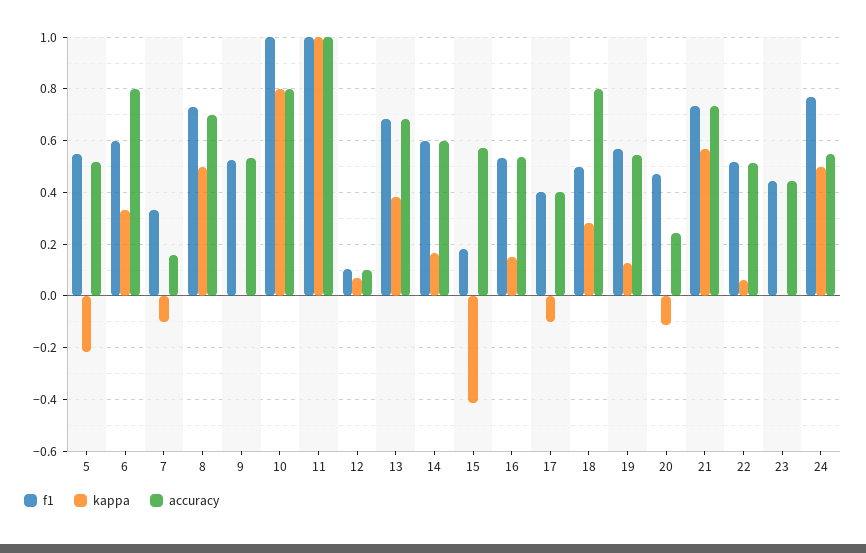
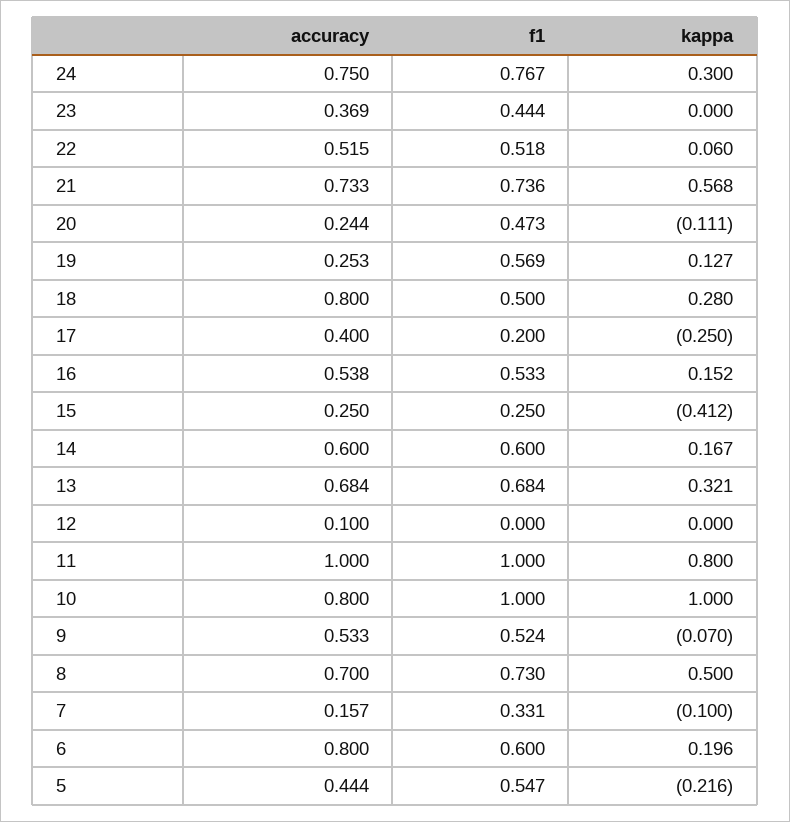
  {
    "f1": {
      "5": 0.547,
      "6": 0.6,
      "7": 0.331,
      "8": 0.73,
      "9": 0.524,
      "10": 1,
      "11": 1,
-     "12": 0.1,
+     "12": 0,
      "13": 0.684,
      "14": 0.6,
-     "15": 0.175,
+     "15": 0.25,
      "16": 0.533,
-     "17": 0.4,
+     "17": 0.2,
      "18": 0.5,
      "19": 0.569,
      "20": 0.473,
      "21": 0.736,
      "22": 0.518,
      "23": 0.444,
      "24": 0.767
    },
    "kappa": {
      "5": -0.216,
-     "6": 0.325,
+     "6": 0.196,
      "7": -0.1,
      "8": 0.5,
-     "9": 0,
+     "9": -0.07,
-     "10": 0.8,
+     "10": 1,
-     "11": 1,
+     "11": 0.8,
-     "12": 0.075,
+     "12": 0,
-     "13": 0.375,
+     "13": 0.321,
      "14": 0.167,
      "15": -0.412,
      "16": 0.152,
-     "17": -0.1,
+     "17": -0.25,
      "18": 0.28,
      "19": 0.127,
      "20": -0.111,
      "21": 0.568,
      "22": 0.06,
      "23": 0,
-     "24": 0.5
+     "24": 0.3
    },
    "accuracy": {
-     "5": 0.525,
+     "5": 0.444,
      "6": 0.8,
      "7": 0.157,
      "8": 0.7,
      "9": 0.533,
      "10": 0.8,
      "11": 1,
      "12": 0.1,
      "13": 0.684,
      "14": 0.6,
-     "15": 0.575,
+     "15": 0.25,
      "16": 0.538,
      "17": 0.4,
      "18": 0.8,
-     "19": 0.55,
+     "19": 0.253,
      "20": 0.244,
      "21": 0.733,
      "22": 0.515,
-     "23": 0.45,
+     "23": 0.369,
-     "24": 0.55
+     "24": 0.75
    }
  }

